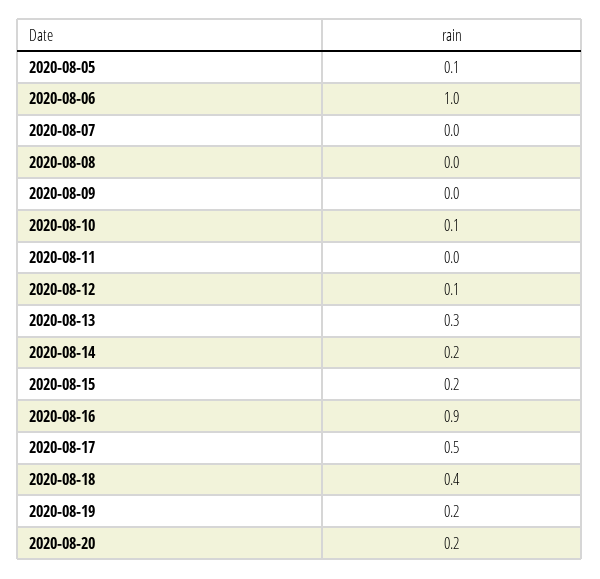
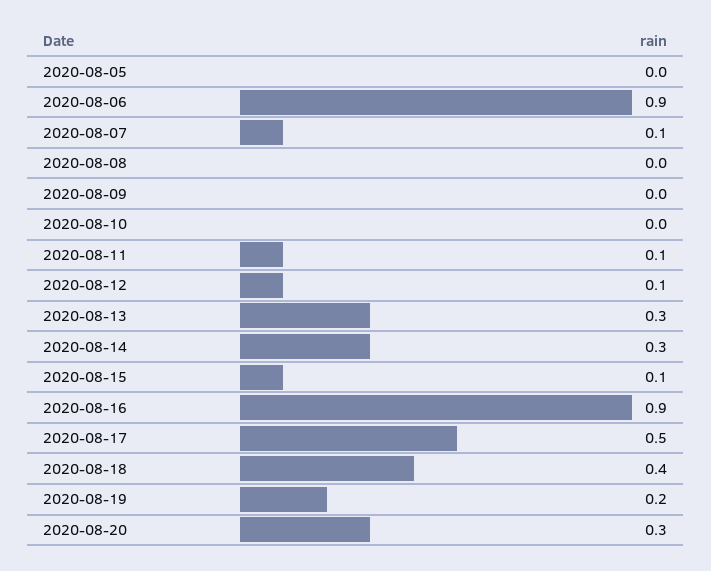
  {
-   "2020-08-05": 0.1,
+   "2020-08-05": 0,
-   "2020-08-06": 1,
+   "2020-08-06": 0.9,
-   "2020-08-07": 0,
+   "2020-08-07": 0.1,
    "2020-08-08": 0,
    "2020-08-09": 0,
-   "2020-08-10": 0.1,
+   "2020-08-10": 0,
-   "2020-08-11": 0,
+   "2020-08-11": 0.1,
    "2020-08-12": 0.1,
    "2020-08-13": 0.3,
-   "2020-08-14": 0.2,
+   "2020-08-14": 0.3,
-   "2020-08-15": 0.2,
+   "2020-08-15": 0.1,
    "2020-08-16": 0.9,
    "2020-08-17": 0.5,
    "2020-08-18": 0.4,
    "2020-08-19": 0.2,
-   "2020-08-20": 0.2
+   "2020-08-20": 0.3
  }

